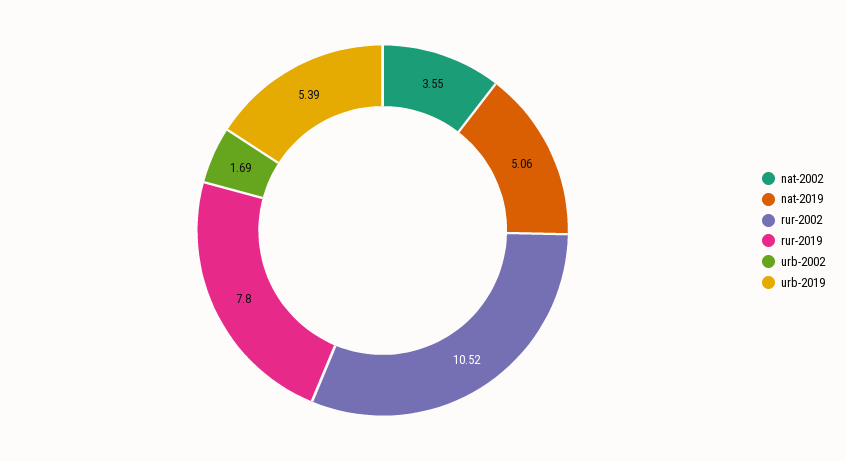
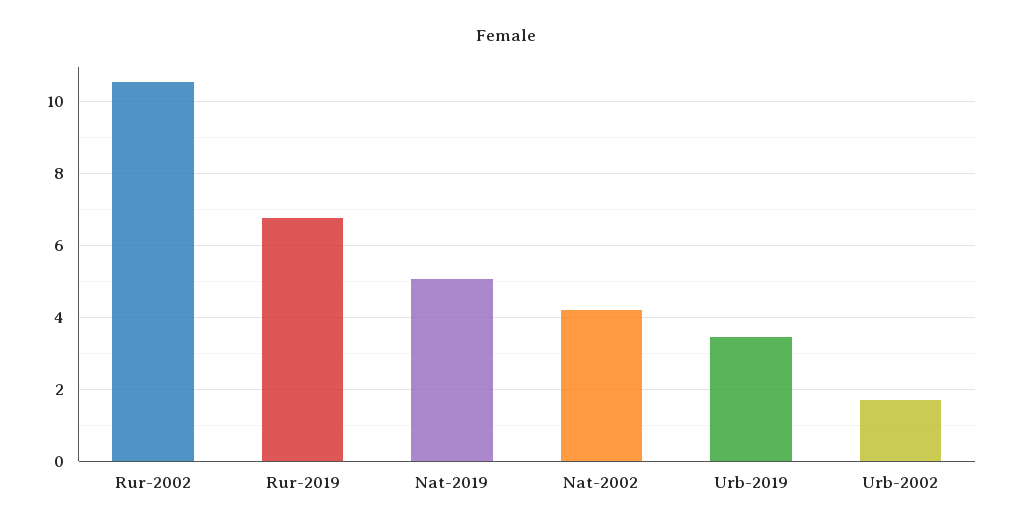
  {
-   "nat-2002": 3.55,
+   "nat-2002": 4.2,
    "nat-2019": 5.06,
    "rur-2002": 10.52,
-   "rur-2019": 7.8,
+   "rur-2019": 6.8,
    "urb-2002": 1.69,
-   "urb-2019": 5.39
+   "urb-2019": 3.4
  }

